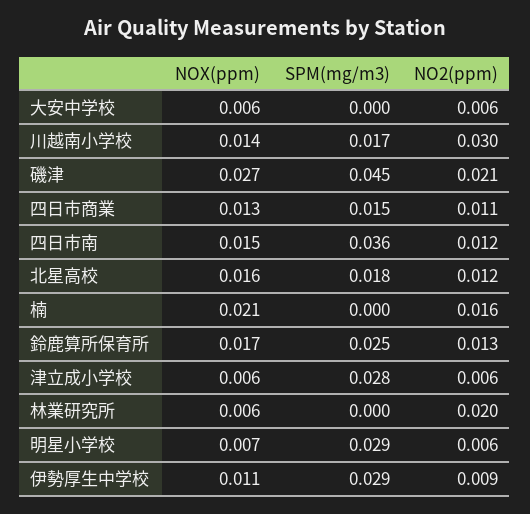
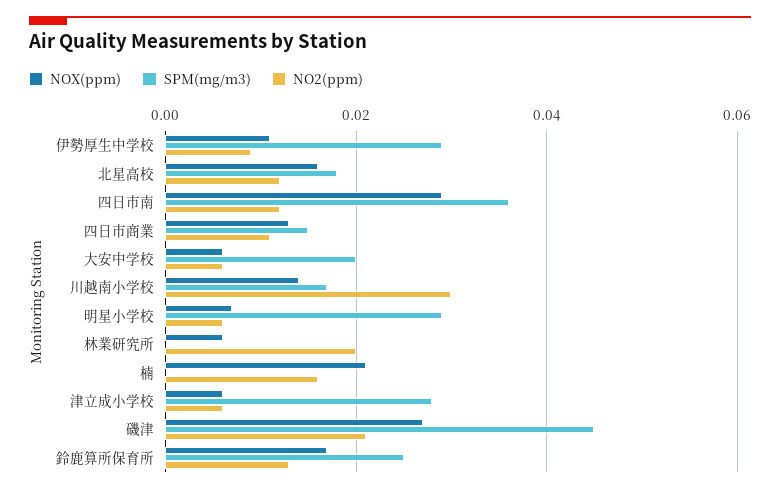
  {
    "NOX(ppm)": {
      "大安中学校": 0.006,
      "川越南小学校": 0.014,
      "磯津": 0.027,
      "四日市商業": 0.013,
-     "四日市南": 0.015,
+     "四日市南": 0.03,
      "北星高校": 0.016,
      "楠": 0.021,
      "鈴鹿算所保育所": 0.017,
      "津立成小学校": 0.006,
      "林業研究所": 0.006,
      "明星小学校": 0.007,
      "伊勢厚生中学校": 0.011
    },
    "SPM(mg/m3)": {
-     "大安中学校": 0,
+     "大安中学校": 0.02,
      "川越南小学校": 0.017,
      "磯津": 0.045,
      "四日市商業": 0.015,
      "四日市南": 0.036,
      "北星高校": 0.018,
      "楠": 0,
      "鈴鹿算所保育所": 0.025,
      "津立成小学校": 0.028,
      "林業研究所": 0,
      "明星小学校": 0.029,
      "伊勢厚生中学校": 0.029
    },
    "NO2(ppm)": {
      "大安中学校": 0.006,
      "川越南小学校": 0.03,
      "磯津": 0.021,
      "四日市商業": 0.011,
      "四日市南": 0.012,
      "北星高校": 0.012,
      "楠": 0.016,
      "鈴鹿算所保育所": 0.013,
      "津立成小学校": 0.006,
      "林業研究所": 0.02,
      "明星小学校": 0.006,
      "伊勢厚生中学校": 0.009
    }
  }

